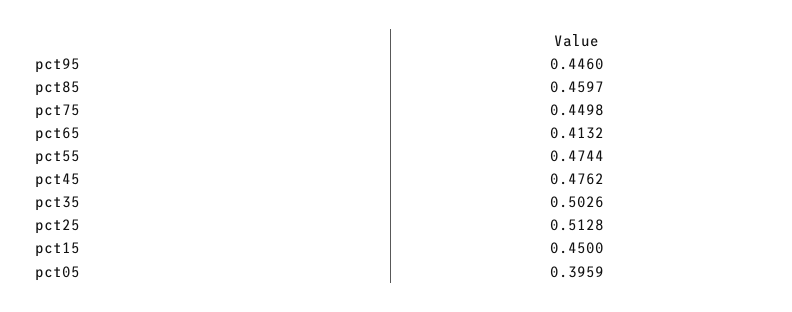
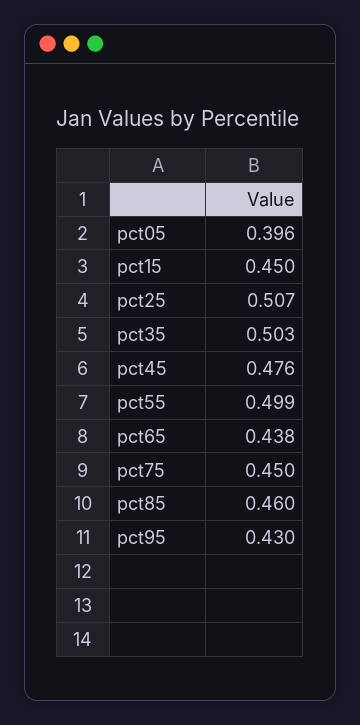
  {
-   "pct95": 0.446,
+   "pct95": 0.43,
    "pct85": 0.4597,
    "pct75": 0.4498,
-   "pct65": 0.4132,
+   "pct65": 0.438,
-   "pct55": 0.4744,
+   "pct55": 0.499,
    "pct45": 0.4762,
    "pct35": 0.5026,
-   "pct25": 0.5128,
+   "pct25": 0.507,
    "pct15": 0.45,
    "pct05": 0.3959
  }

